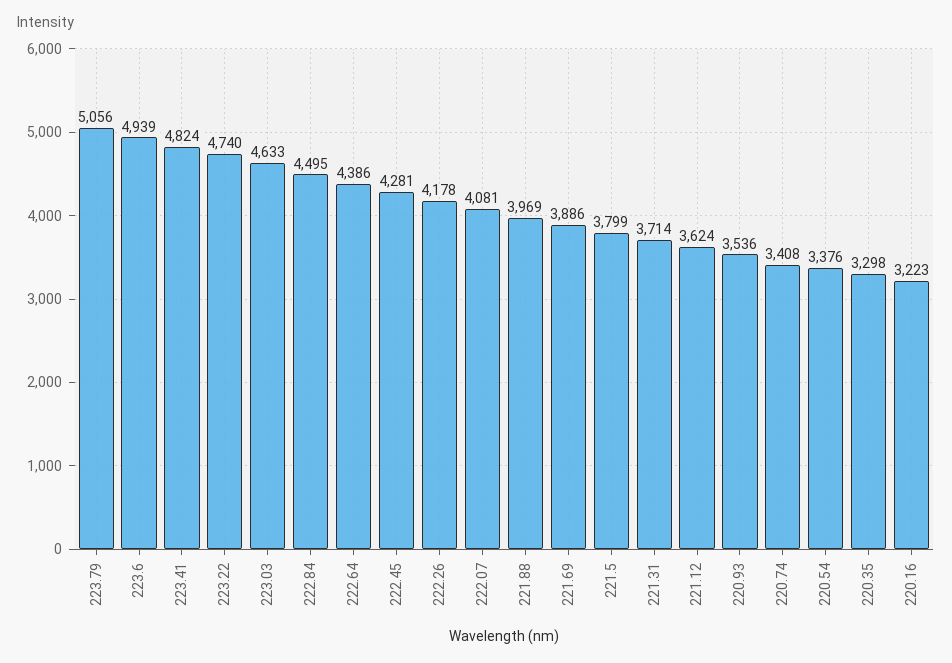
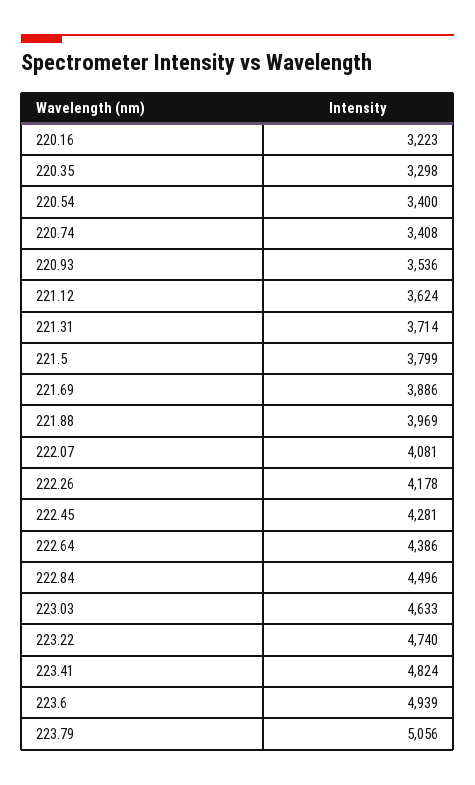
  {
    "223.79": 5056,
    "223.6": 4939,
    "223.41": 4824,
    "223.22": 4740,
    "223.03": 4633,
-   "222.84": 4495,
+   "222.84": 4496,
    "222.64": 4386,
    "222.45": 4281,
    "222.26": 4178,
    "222.07": 4081,
    "221.88": 3969,
    "221.69": 3886,
    "221.5": 3799,
    "221.31": 3714,
    "221.12": 3624,
    "220.93": 3536,
    "220.74": 3408,
-   "220.54": 3376,
+   "220.54": 3400,
    "220.35": 3298,
    "220.16": 3223
  }

